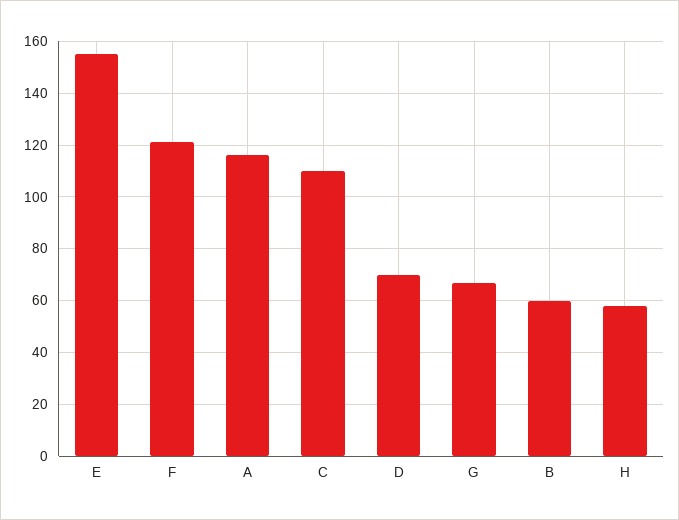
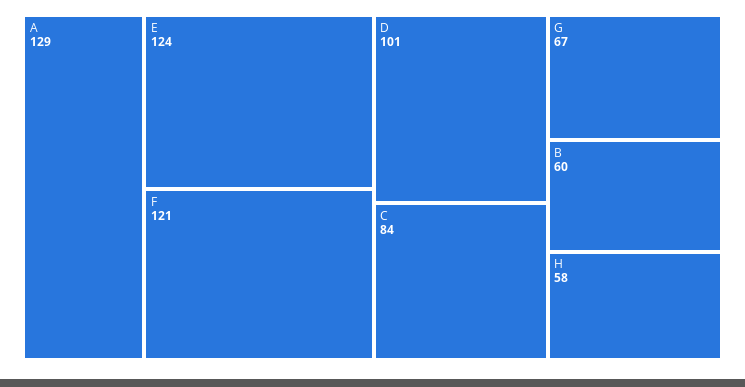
  {
-   "E": 155,
+   "E": 124,
    "F": 121,
-   "A": 115,
+   "A": 129,
-   "C": 110,
+   "C": 84,
-   "D": 70,
+   "D": 101,
    "G": 67,
    "B": 60,
    "H": 58
  }

